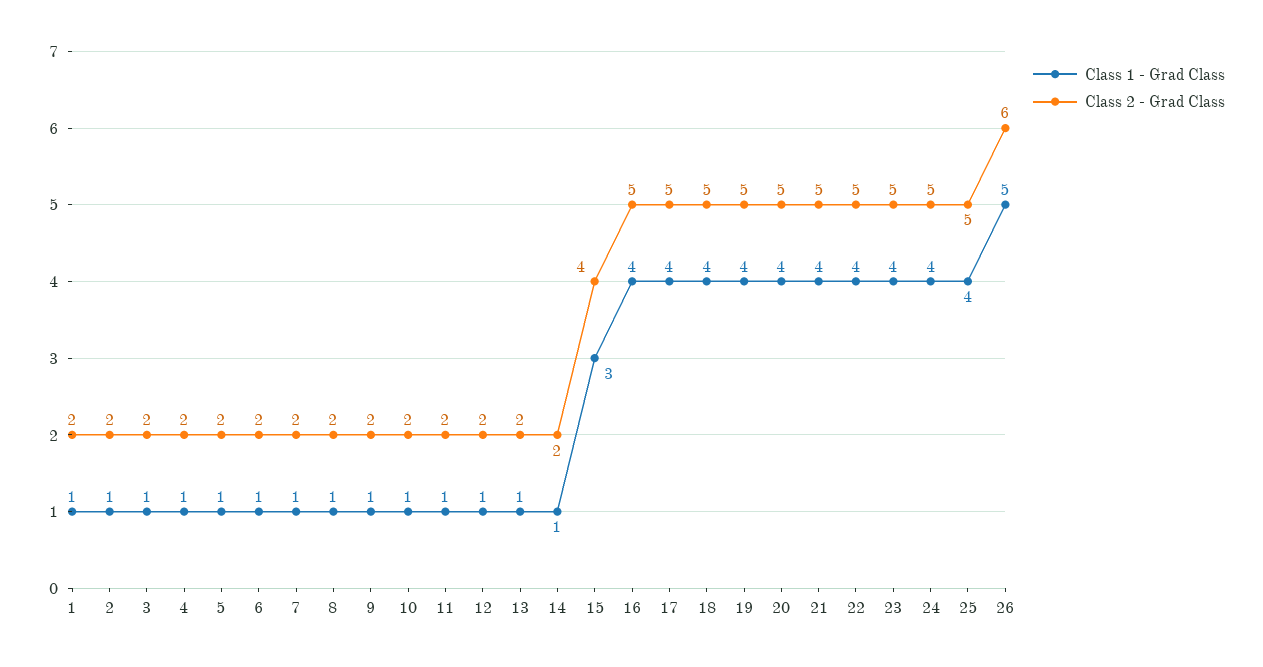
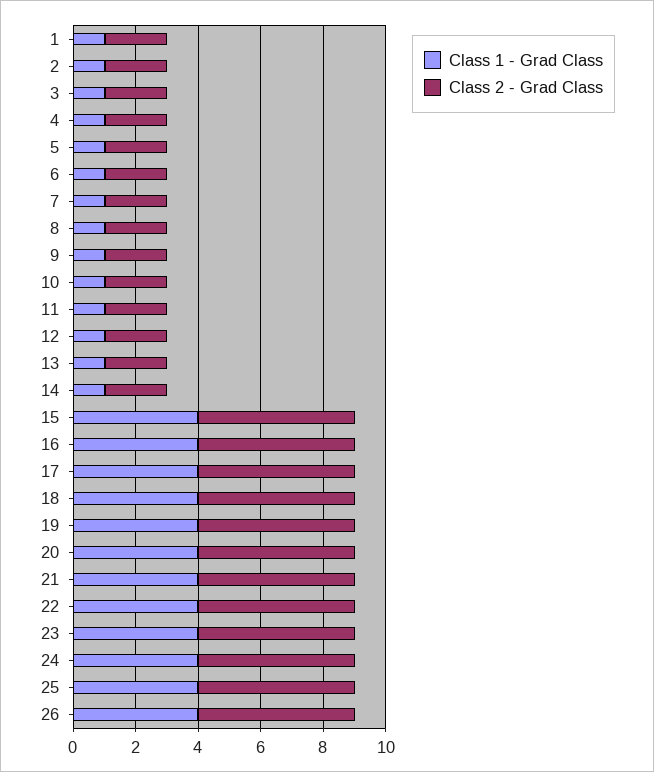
  {
    "Class 1 - Grad Class": {
      "1": 1,
      "2": 1,
      "3": 1,
      "4": 1,
      "5": 1,
      "6": 1,
      "7": 1,
      "8": 1,
      "9": 1,
      "10": 1,
      "11": 1,
      "12": 1,
      "13": 1,
      "14": 1,
-     "15": 3,
+     "15": 4,
      "16": 4,
      "17": 4,
      "18": 4,
      "19": 4,
      "20": 4,
      "21": 4,
      "22": 4,
      "23": 4,
      "24": 4,
      "25": 4,
-     "26": 5
+     "26": 4
    },
    "Class 2 - Grad Class": {
      "1": 2,
      "2": 2,
      "3": 2,
      "4": 2,
      "5": 2,
      "6": 2,
      "7": 2,
      "8": 2,
      "9": 2,
      "10": 2,
      "11": 2,
      "12": 2,
      "13": 2,
      "14": 2,
-     "15": 4,
+     "15": 5,
      "16": 5,
      "17": 5,
      "18": 5,
      "19": 5,
      "20": 5,
      "21": 5,
      "22": 5,
      "23": 5,
      "24": 5,
      "25": 5,
-     "26": 6
+     "26": 5
    }
  }

